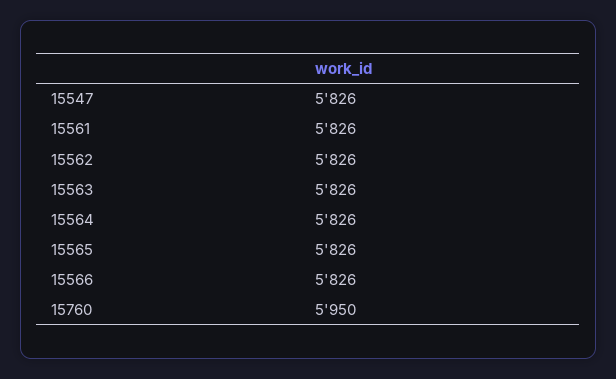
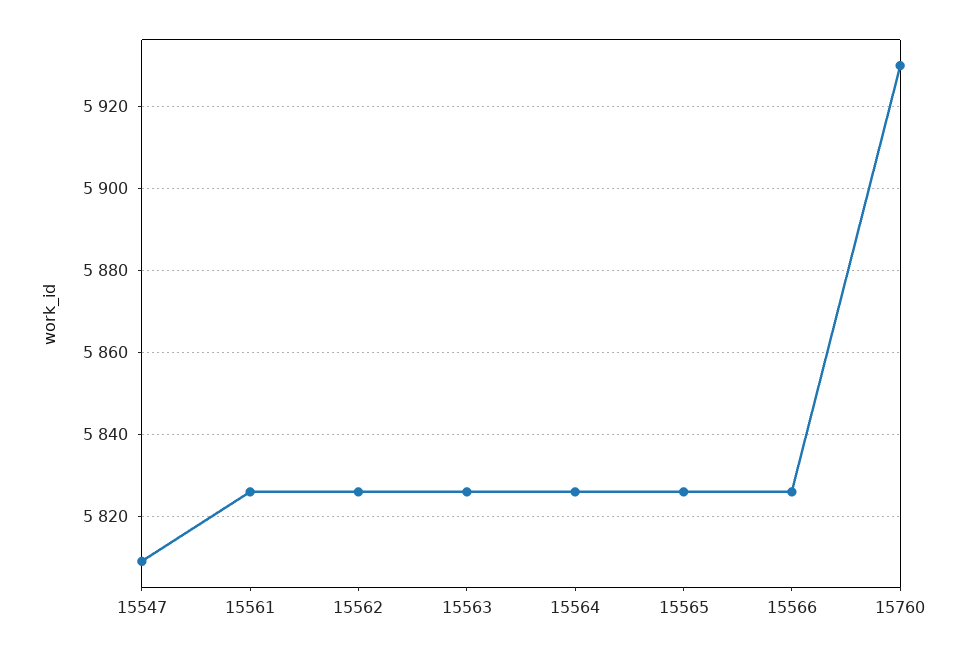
  {
-   "15547": 5826,
+   "15547": 5810,
    "15561": 5826,
    "15562": 5826,
    "15563": 5826,
    "15564": 5826,
    "15565": 5826,
    "15566": 5826,
-   "15760": 5950
+   "15760": 5930
  }

